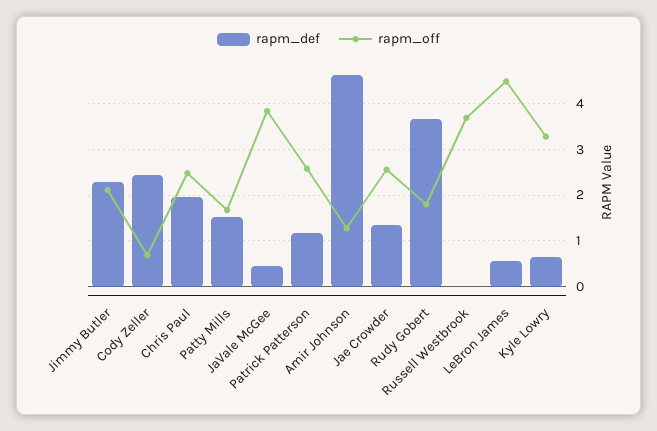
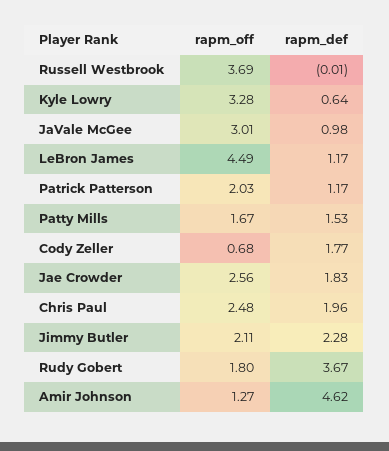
  {
    "rapm_def": {
      "Jimmy Butler": 2.28,
-     "Cody Zeller": 2.4,
+     "Cody Zeller": 1.77,
      "Chris Paul": 1.96,
      "Patty Mills": 1.53,
-     "JaVale McGee": 0.4,
+     "JaVale McGee": 0.98,
      "Patrick Patterson": 1.17,
      "Amir Johnson": 4.62,
-     "Jae Crowder": 1.4,
+     "Jae Crowder": 1.83,
      "Rudy Gobert": 3.67,
      "Russell Westbrook": -0.01,
-     "LeBron James": 0.6,
+     "LeBron James": 1.17,
      "Kyle Lowry": 0.64
    },
    "rapm_off": {
      "Jimmy Butler": 2.11,
      "Cody Zeller": 0.68,
      "Chris Paul": 2.48,
      "Patty Mills": 1.67,
-     "JaVale McGee": 3.8,
+     "JaVale McGee": 3.01,
-     "Patrick Patterson": 2.6,
+     "Patrick Patterson": 2.03,
      "Amir Johnson": 1.27,
      "Jae Crowder": 2.56,
      "Rudy Gobert": 1.8,
      "Russell Westbrook": 3.69,
      "LeBron James": 4.49,
      "Kyle Lowry": 3.28
    }
  }

